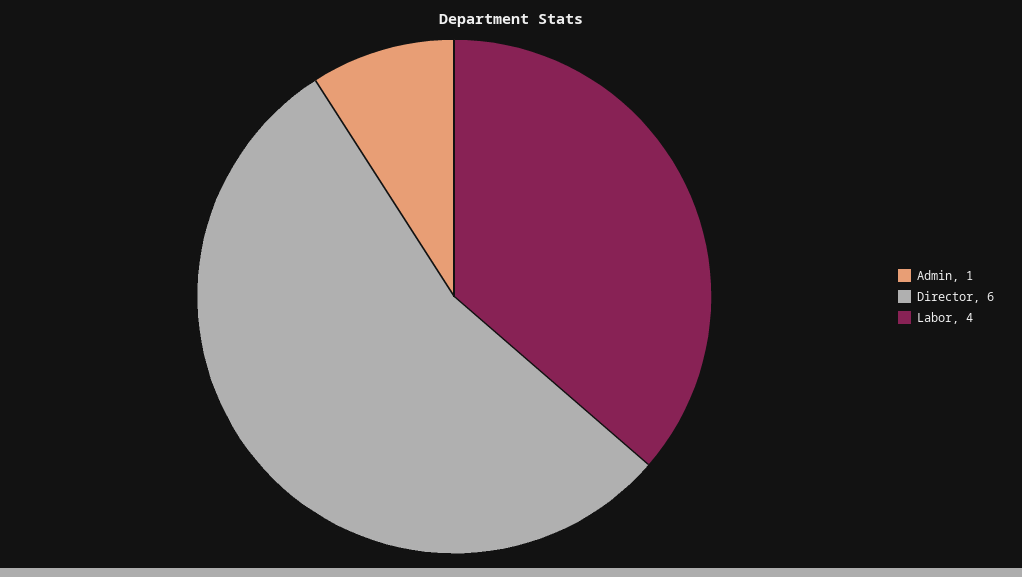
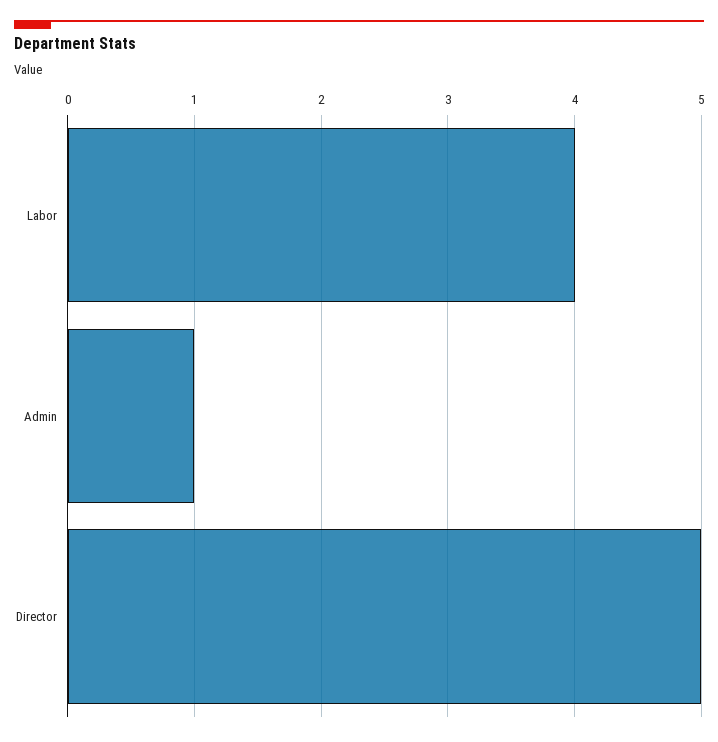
  {
    "Admin": 1,
-   "Director": 6,
+   "Director": 5,
    "Labor": 4
  }

